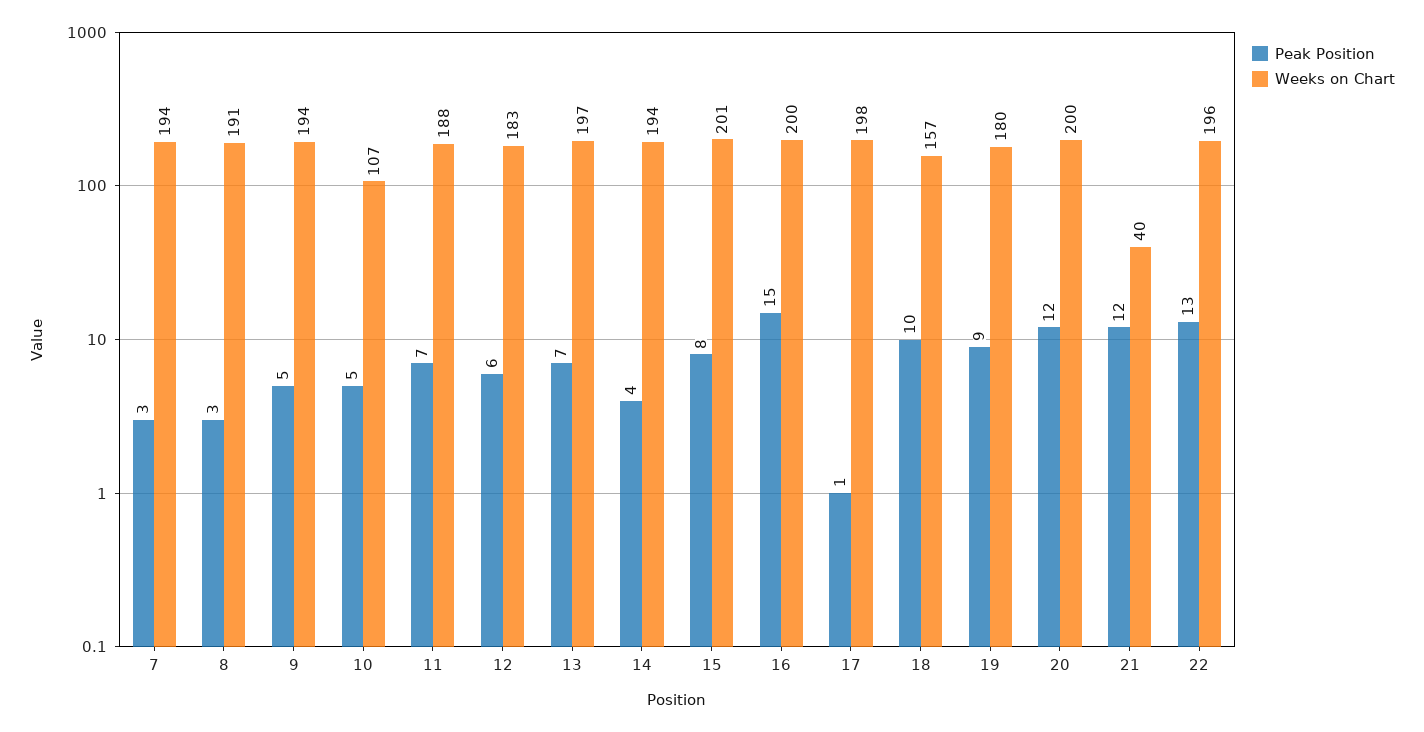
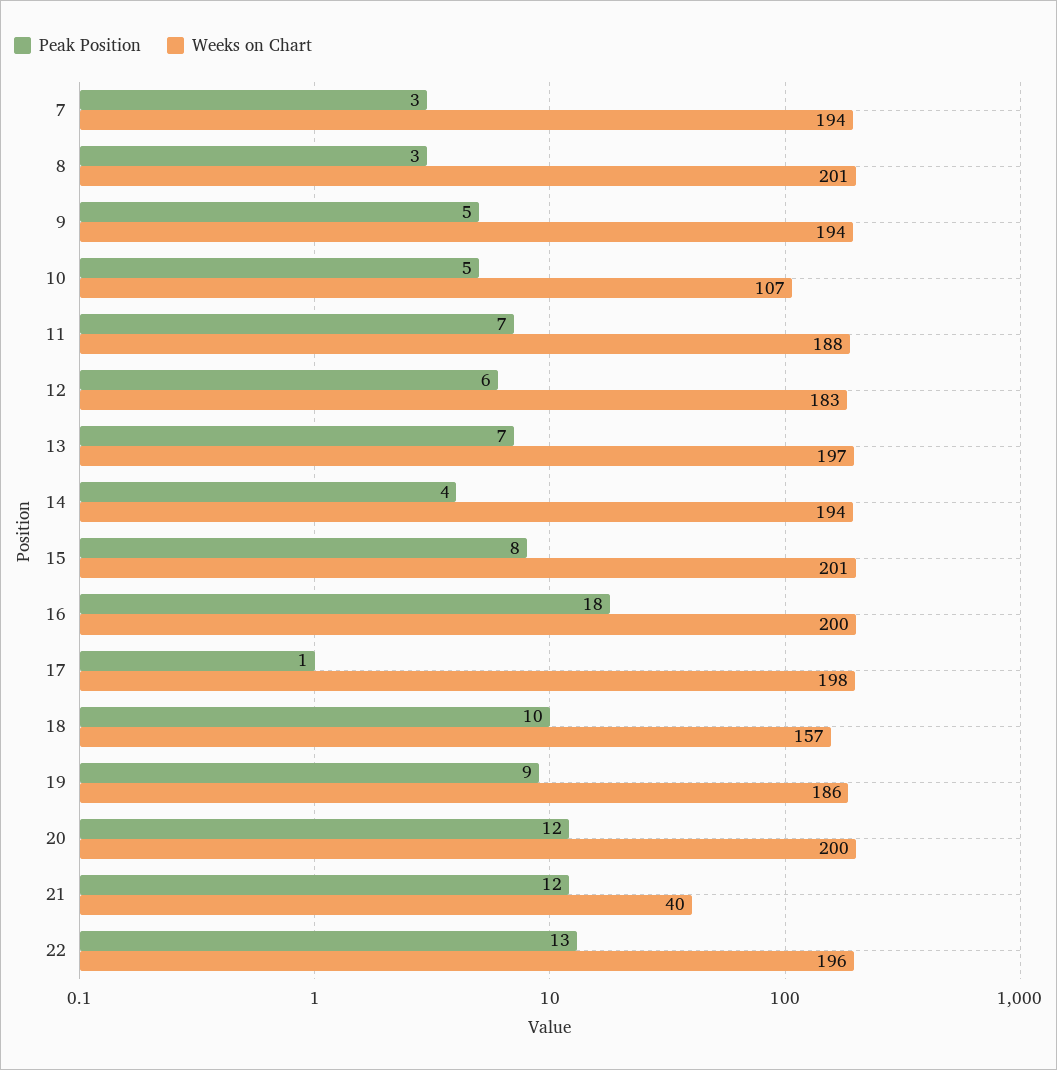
  {
    "Peak Position": {
      "7": 3,
      "8": 3,
      "9": 5,
      "10": 5,
      "11": 7,
      "12": 6,
      "13": 7,
      "14": 4,
      "15": 8,
-     "16": 15,
+     "16": 18,
      "17": 1,
      "18": 10,
      "19": 9,
      "20": 12,
      "21": 12,
      "22": 13
    },
    "Weeks on Chart": {
      "7": 194,
-     "8": 191,
+     "8": 201,
      "9": 194,
      "10": 107,
      "11": 188,
      "12": 183,
      "13": 197,
      "14": 194,
      "15": 201,
      "16": 200,
      "17": 198,
      "18": 157,
-     "19": 180,
+     "19": 186,
      "20": 200,
      "21": 40,
      "22": 196
    }
  }

